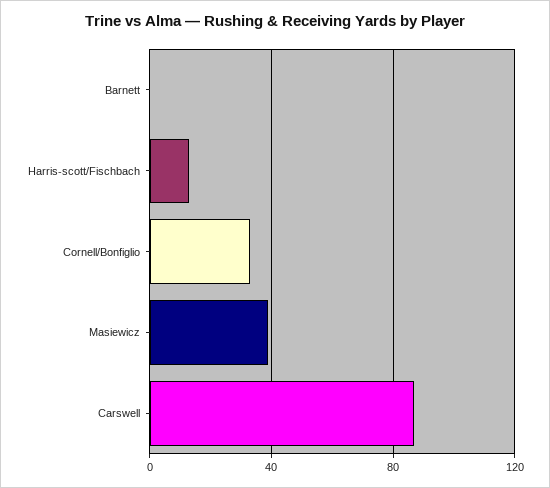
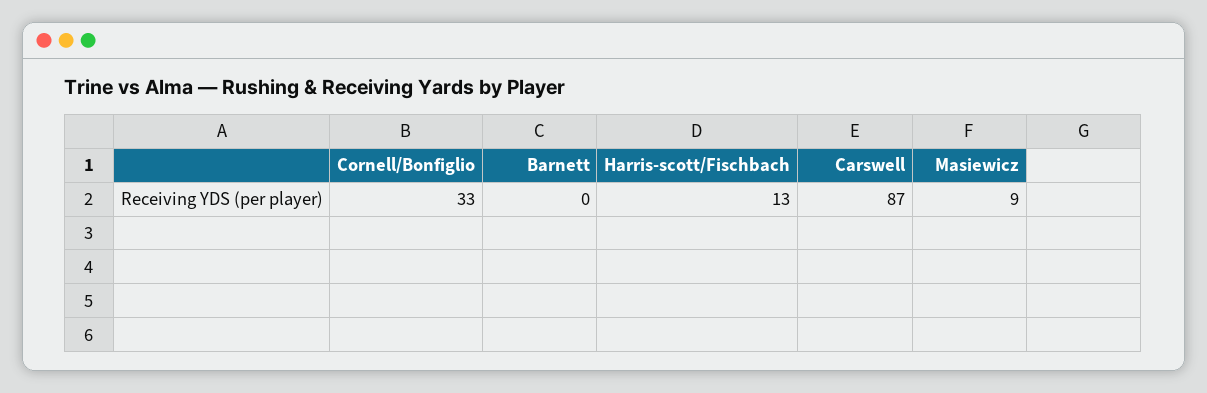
  {
    "Barnett": 0,
    "Harris-scott/Fischbach": 13,
    "Cornell/Bonfiglio": 33,
-   "Masiewicz": 40,
+   "Masiewicz": 9,
    "Carswell": 87
  }

